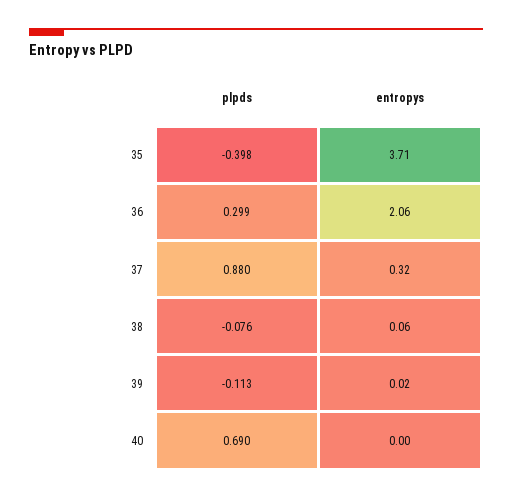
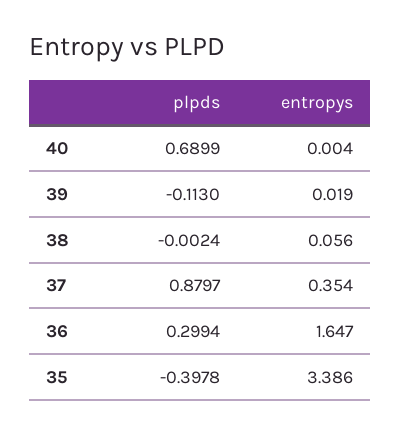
  {
    "plpds": {
      "35": -0.3978,
      "36": 0.2994,
      "37": 0.8797,
-     "38": -0.076,
+     "38": -0.0024,
      "39": -0.113,
      "40": 0.6899
    },
    "entropys": {
-     "35": 3.71,
+     "35": 3.386,
-     "36": 2.06,
+     "36": 1.647,
-     "37": 0.32,
+     "37": 0.354,
      "38": 0.056,
      "39": 0.019,
      "40": 0.004
    }
  }

